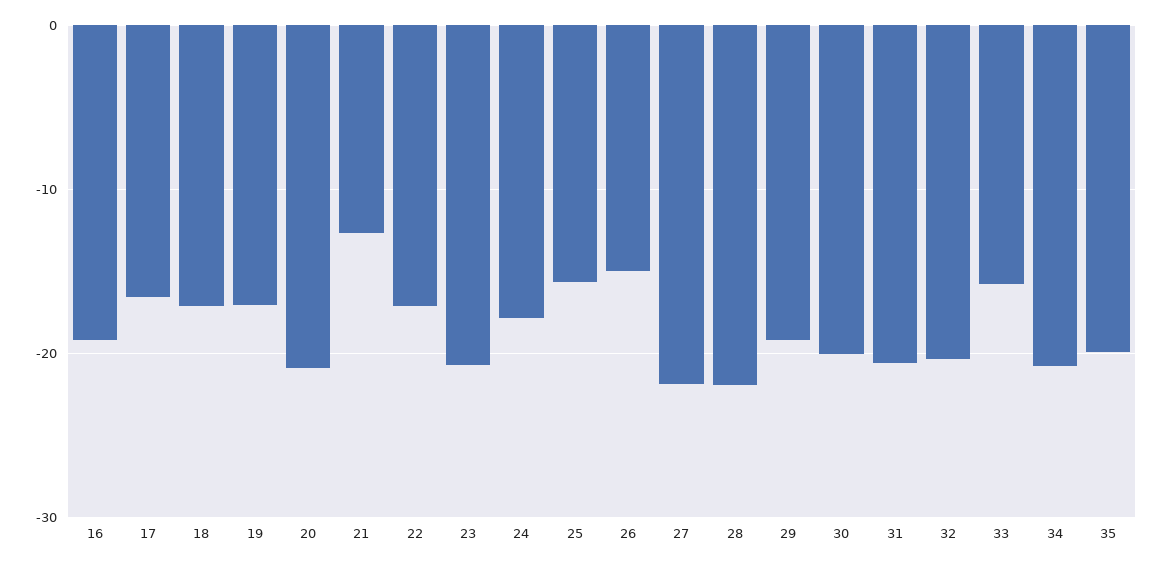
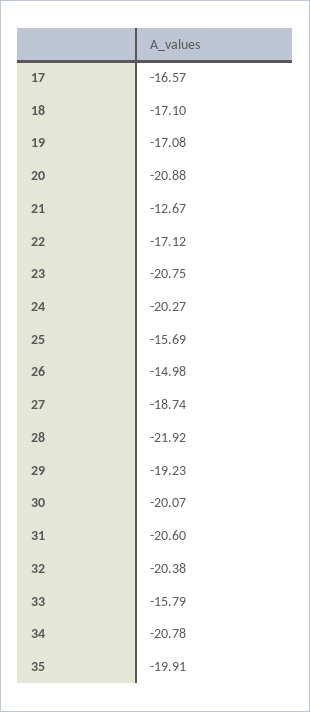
  {
-   "16": -19,
    "17": -16.57,
    "18": -17.1,
    "19": -17.08,
    "20": -20.88,
    "21": -12.67,
    "22": -17.12,
    "23": -20.75,
-   "24": -18,
+   "24": -20.27,
    "25": -15.69,
    "26": -14.98,
-   "27": -22,
+   "27": -18.74,
    "28": -21.92,
    "29": -19.23,
    "30": -20.07,
    "31": -20.6,
    "32": -20.38,
    "33": -15.79,
    "34": -20.78,
    "35": -19.91
  }

